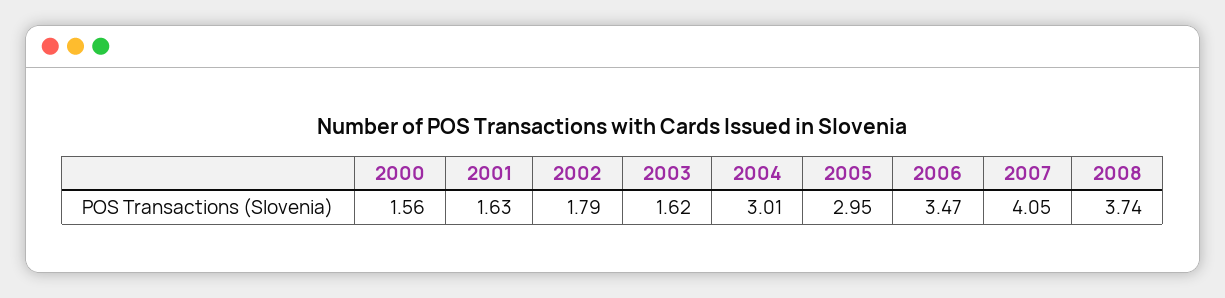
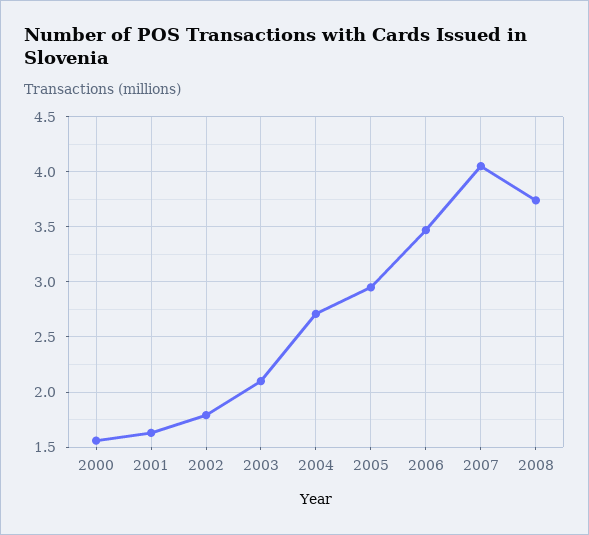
  {
    "2000": 1.56,
    "2001": 1.63,
    "2002": 1.79,
-   "2003": 1.62,
+   "2003": 2.1,
-   "2004": 3.01,
+   "2004": 2.7,
    "2005": 2.95,
    "2006": 3.47,
    "2007": 4.05,
    "2008": 3.74
  }

